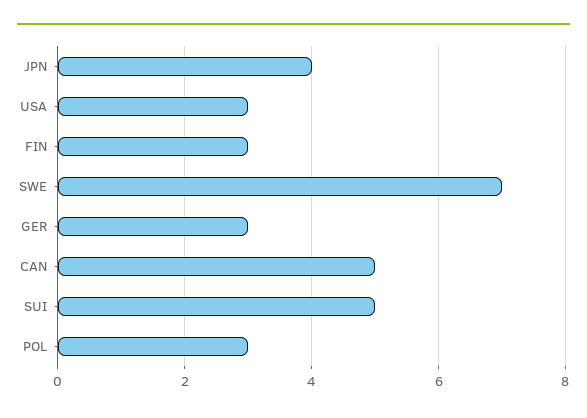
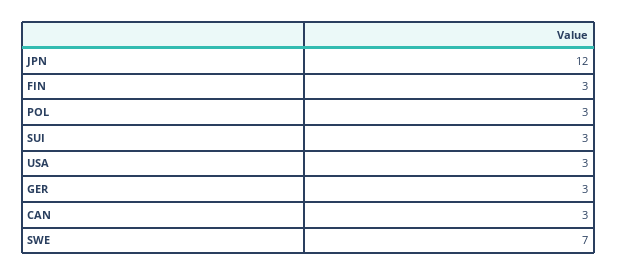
  {
-   "JPN": 4,
+   "JPN": 12,
    "USA": 3,
    "FIN": 3,
    "SWE": 7,
    "GER": 3,
-   "CAN": 5,
+   "CAN": 3,
-   "SUI": 5,
+   "SUI": 3,
    "POL": 3
  }

